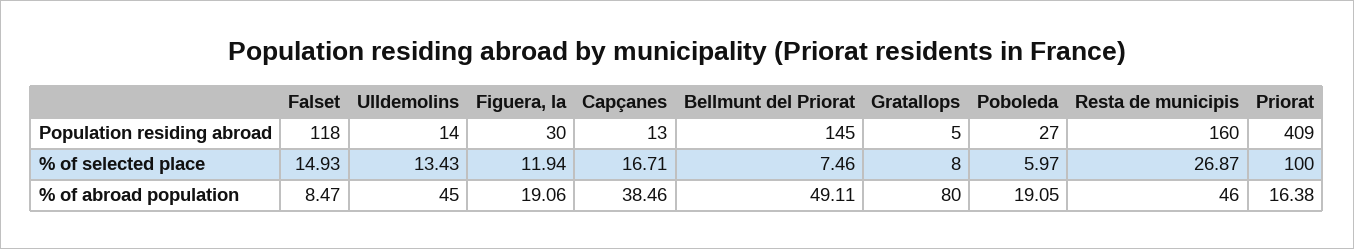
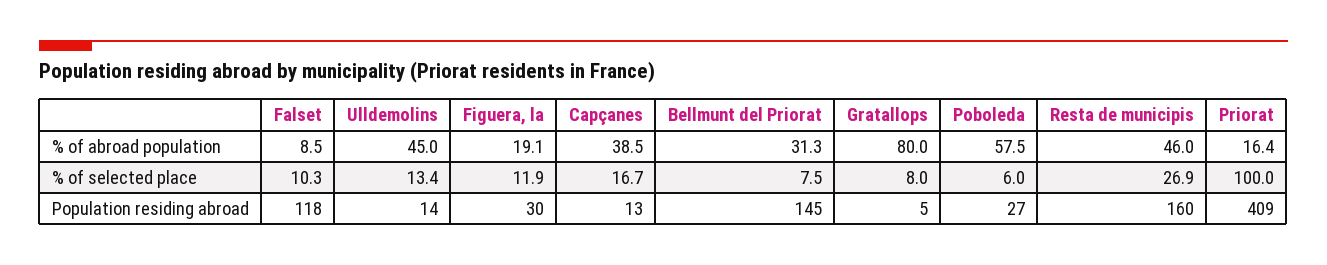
  {
    "Falset": {
      "Population residing abroad": 118,
-     "% of selected place": 14.93,
+     "% of selected place": 10.3,
      "% of abroad population": 8.47
    },
    "Ulldemolins": {
      "Population residing abroad": 14,
      "% of selected place": 13.43,
      "% of abroad population": 45
    },
    "Figuera, la": {
      "Population residing abroad": 30,
      "% of selected place": 11.94,
      "% of abroad population": 19.06
    },
    "Capçanes": {
      "Population residing abroad": 13,
      "% of selected place": 16.71,
      "% of abroad population": 38.46
    },
    "Bellmunt del Priorat": {
      "Population residing abroad": 145,
      "% of selected place": 7.46,
-     "% of abroad population": 49.11
+     "% of abroad population": 31.3
    },
    "Gratallops": {
      "Population residing abroad": 5,
      "% of selected place": 8,
      "% of abroad population": 80
    },
    "Poboleda": {
      "Population residing abroad": 27,
      "% of selected place": 5.97,
-     "% of abroad population": 19.05
+     "% of abroad population": 57.5
    },
    "Resta de municipis": {
      "Population residing abroad": 160,
      "% of selected place": 26.87,
      "% of abroad population": 46
    },
    "Priorat": {
      "Population residing abroad": 409,
      "% of selected place": 100,
      "% of abroad population": 16.38
    }
  }

